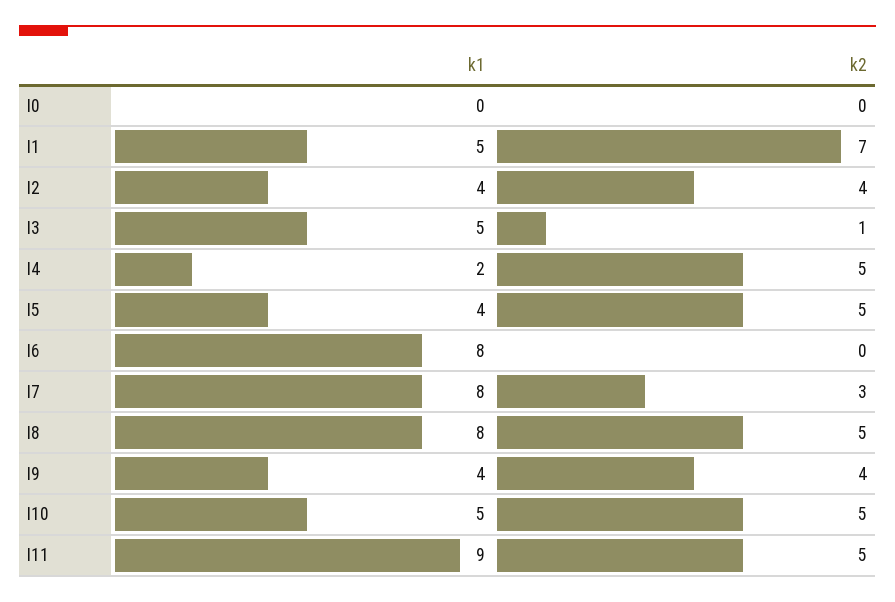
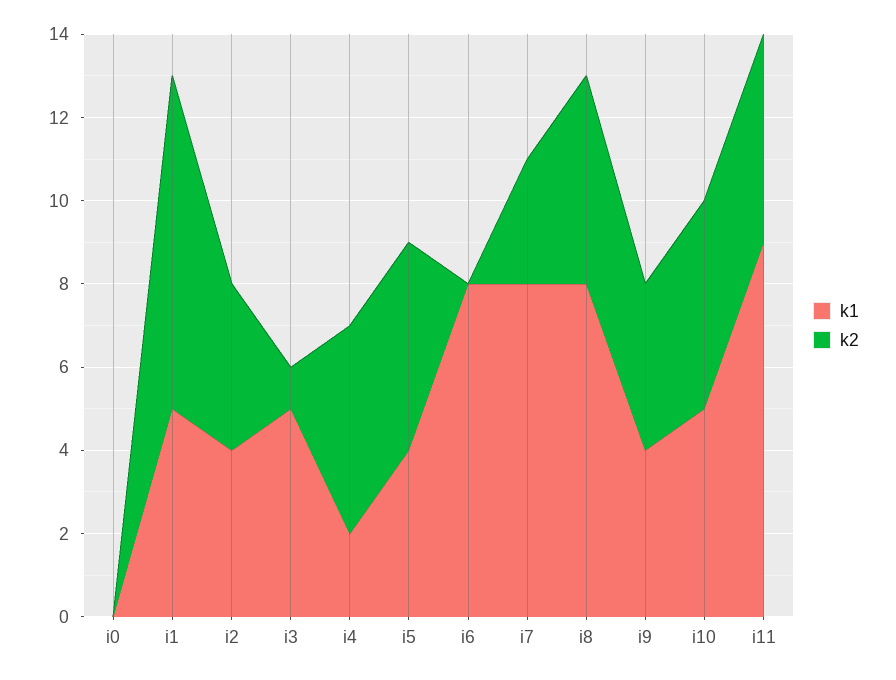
  {
    "k1": {
      "I0": 0,
      "I1": 5,
      "I2": 4,
      "I3": 5,
      "I4": 2,
      "I5": 4,
      "I6": 8,
      "I7": 8,
      "I8": 8,
      "I9": 4,
      "I10": 5,
      "I11": 9
    },
    "k2": {
      "I0": 0,
-     "I1": 7,
+     "I1": 8,
      "I2": 4,
      "I3": 1,
      "I4": 5,
      "I5": 5,
      "I6": 0,
      "I7": 3,
      "I8": 5,
      "I9": 4,
      "I10": 5,
      "I11": 5
    }
  }

